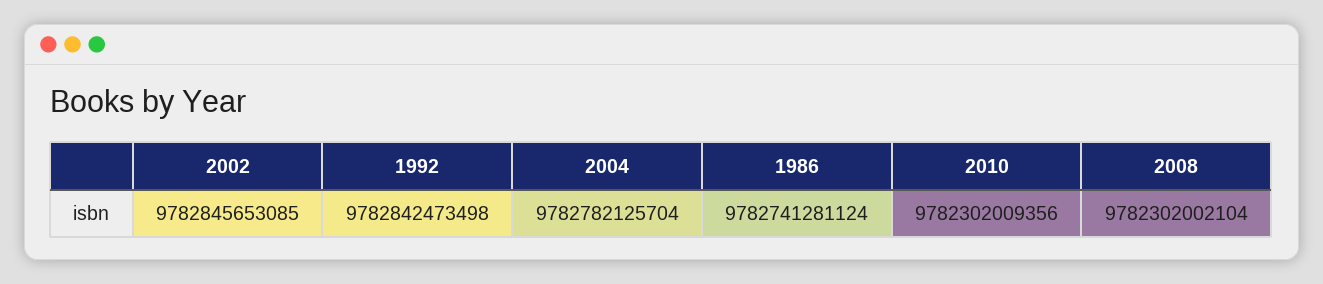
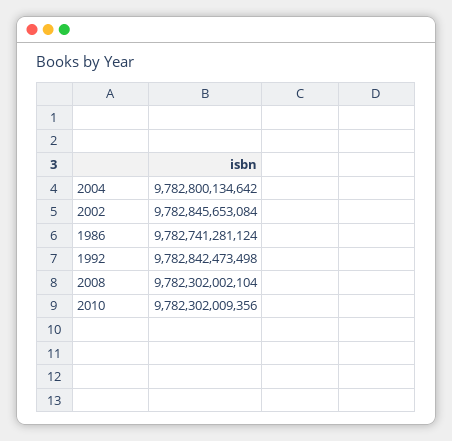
  {
-   "2002": 9782845653085,
+   "2002": 9782845653084,
    "1992": 9782842473498,
-   "2004": 9782782125704,
+   "2004": 9782800134642,
    "1986": 9782741281124,
    "2010": 9782302009356,
    "2008": 9782302002104
  }

